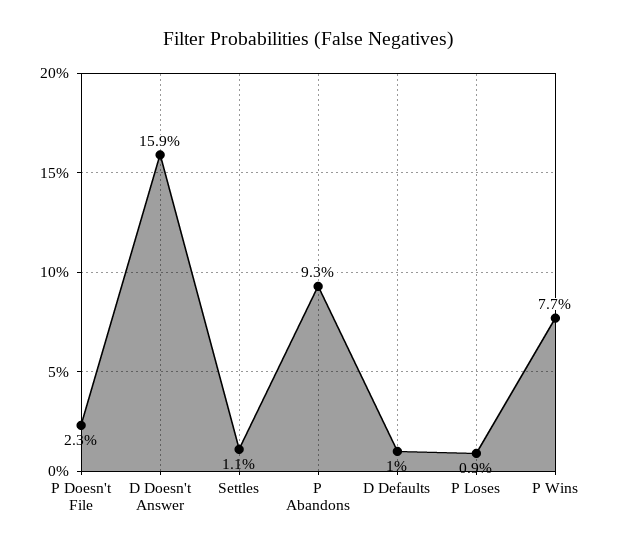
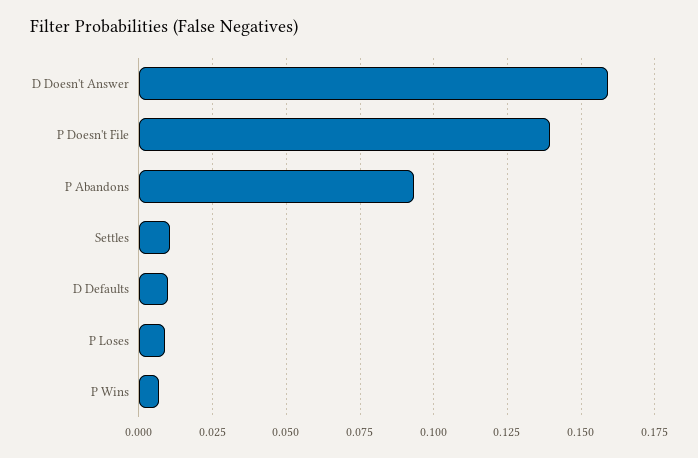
  {
-   "P Doesn't File": 0.023,
+   "P Doesn't File": 0.14,
    "D Doesn't Answer": 0.159,
    "Settles": 0.011,
    "P Abandons": 0.093,
    "D Defaults": 0.01,
    "P Loses": 0.009,
-   "P Wins": 0.077
+   "P Wins": 0.0075
  }

